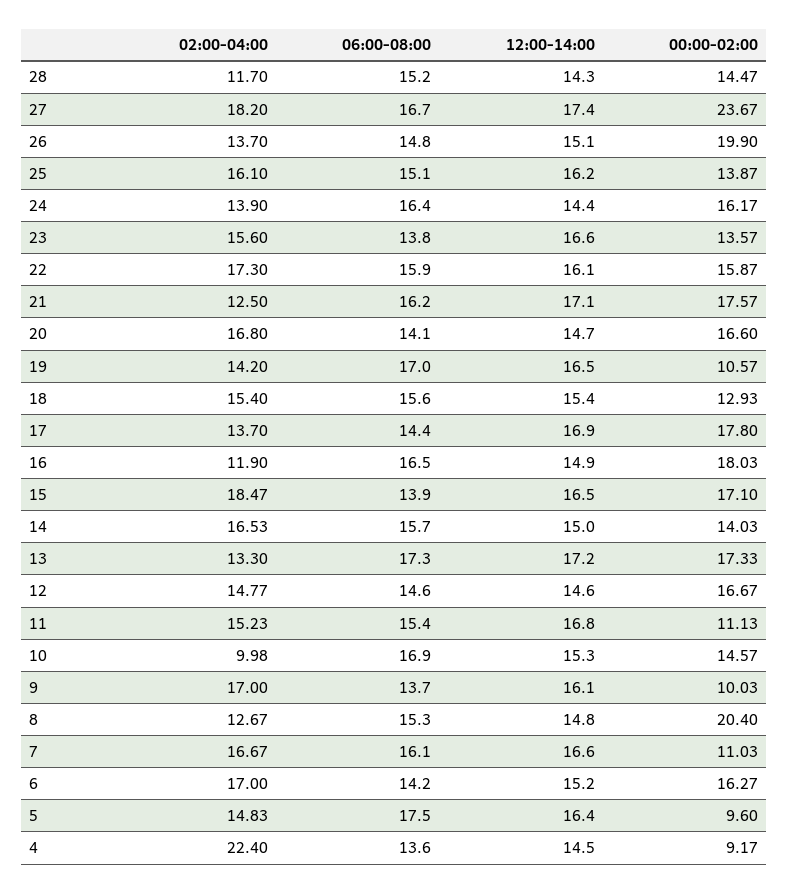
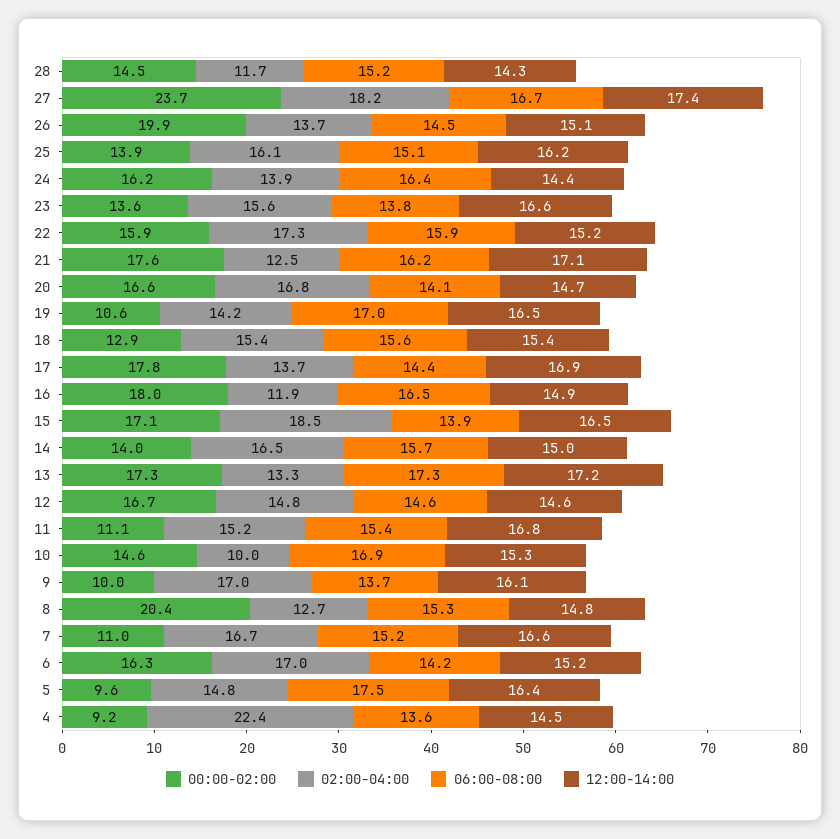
  {
    "02:00-04:00": {
      "28": 11.7,
      "27": 18.2,
      "26": 13.7,
      "25": 16.1,
      "24": 13.9,
      "23": 15.6,
      "22": 17.3,
      "21": 12.5,
      "20": 16.8,
      "19": 14.2,
      "18": 15.4,
      "17": 13.7,
      "16": 11.9,
      "15": 18.47,
      "14": 16.53,
      "13": 13.3,
      "12": 14.77,
      "11": 15.23,
      "10": 9.98,
      "9": 17,
      "8": 12.67,
      "7": 16.67,
      "6": 17,
      "5": 14.83,
      "4": 22.4
    },
    "06:00-08:00": {
      "28": 15.2,
      "27": 16.7,
-     "26": 14.8,
+     "26": 14.5,
      "25": 15.1,
      "24": 16.4,
      "23": 13.8,
      "22": 15.9,
      "21": 16.2,
      "20": 14.1,
      "19": 17,
      "18": 15.6,
      "17": 14.4,
      "16": 16.5,
      "15": 13.9,
      "14": 15.7,
      "13": 17.3,
      "12": 14.6,
      "11": 15.4,
      "10": 16.9,
      "9": 13.7,
      "8": 15.3,
-     "7": 16.1,
+     "7": 15.2,
      "6": 14.2,
      "5": 17.5,
      "4": 13.6
    },
    "12:00-14:00": {
      "28": 14.3,
      "27": 17.4,
      "26": 15.1,
      "25": 16.2,
      "24": 14.4,
      "23": 16.6,
-     "22": 16.1,
+     "22": 15.2,
      "21": 17.1,
      "20": 14.7,
      "19": 16.5,
      "18": 15.4,
      "17": 16.9,
      "16": 14.9,
      "15": 16.5,
      "14": 15,
      "13": 17.2,
      "12": 14.6,
      "11": 16.8,
      "10": 15.3,
      "9": 16.1,
      "8": 14.8,
      "7": 16.6,
      "6": 15.2,
      "5": 16.4,
      "4": 14.5
    },
    "00:00-02:00": {
      "28": 14.47,
      "27": 23.67,
      "26": 19.9,
      "25": 13.87,
      "24": 16.17,
      "23": 13.57,
      "22": 15.87,
      "21": 17.57,
      "20": 16.6,
      "19": 10.57,
      "18": 12.93,
      "17": 17.8,
      "16": 18.03,
      "15": 17.1,
      "14": 14.03,
      "13": 17.33,
      "12": 16.67,
      "11": 11.13,
      "10": 14.57,
      "9": 10.03,
      "8": 20.4,
      "7": 11.03,
      "6": 16.27,
      "5": 9.6,
      "4": 9.17
    }
  }

